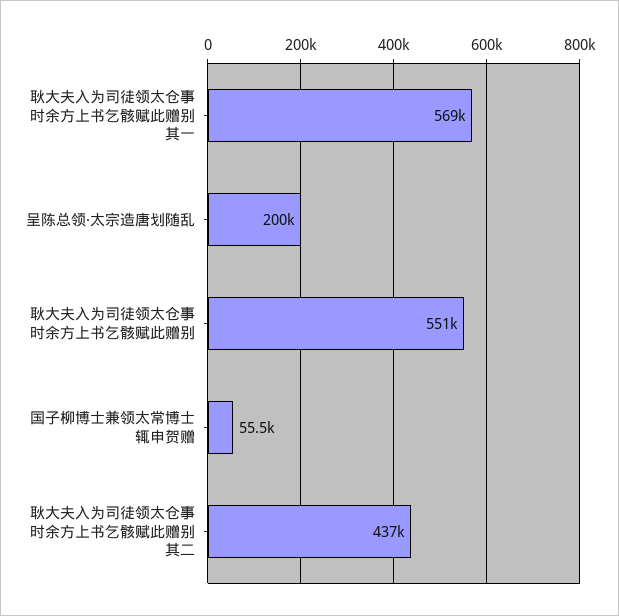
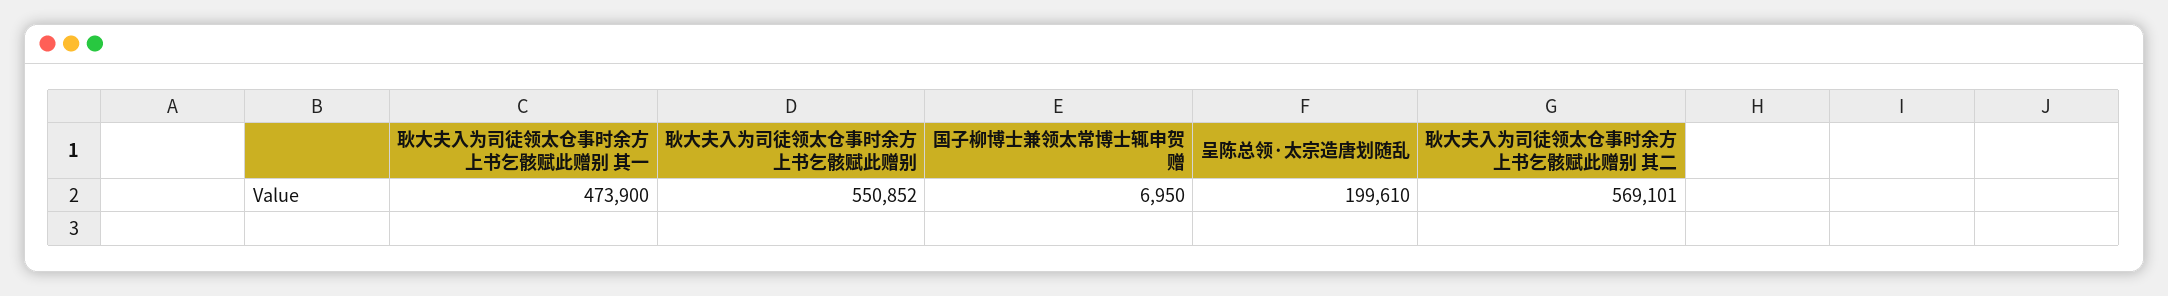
  {
-   "耿大夫入为司徒领太仓事时余方上书乞骸赋此赠别 其一": 569000,
+   "耿大夫入为司徒领太仓事时余方上书乞骸赋此赠别 其一": 473900,
    "呈陈总领·太宗造唐划随乱": 199610,
    "耿大夫入为司徒领太仓事时余方上书乞骸赋此赠别": 550852,
-   "国子柳博士兼领太常博士辄申贺赠": 55500,
+   "国子柳博士兼领太常博士辄申贺赠": 6950,
-   "耿大夫入为司徒领太仓事时余方上书乞骸赋此赠别 其二": 437000
+   "耿大夫入为司徒领太仓事时余方上书乞骸赋此赠别 其二": 569101
  }

